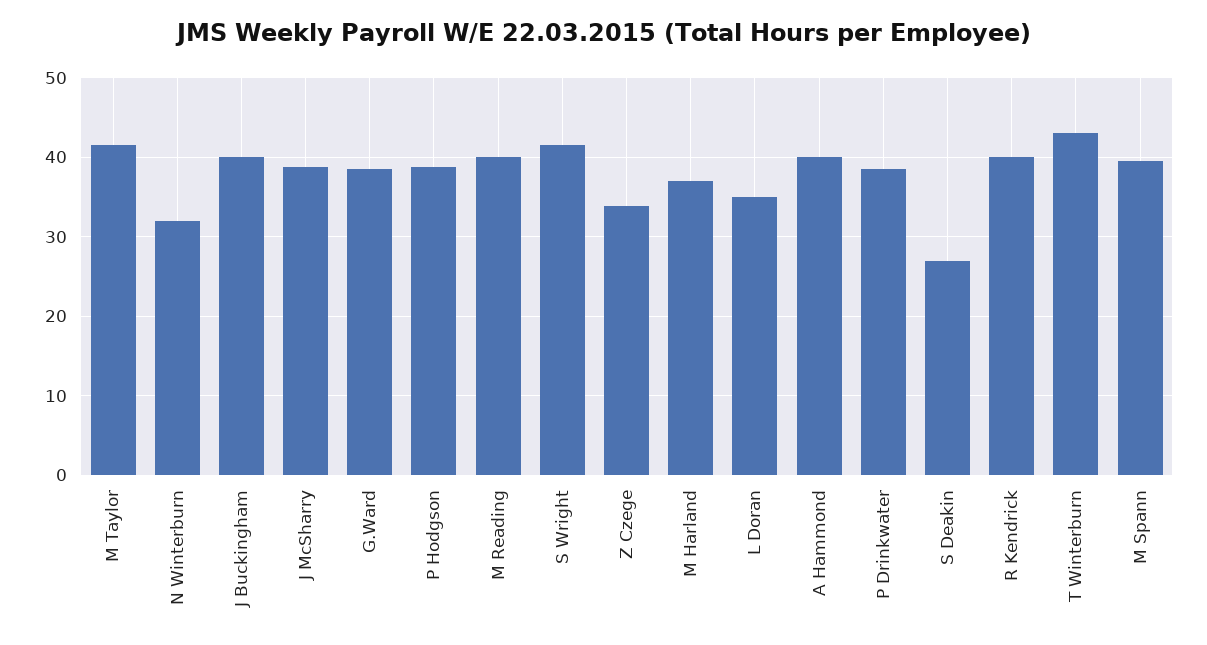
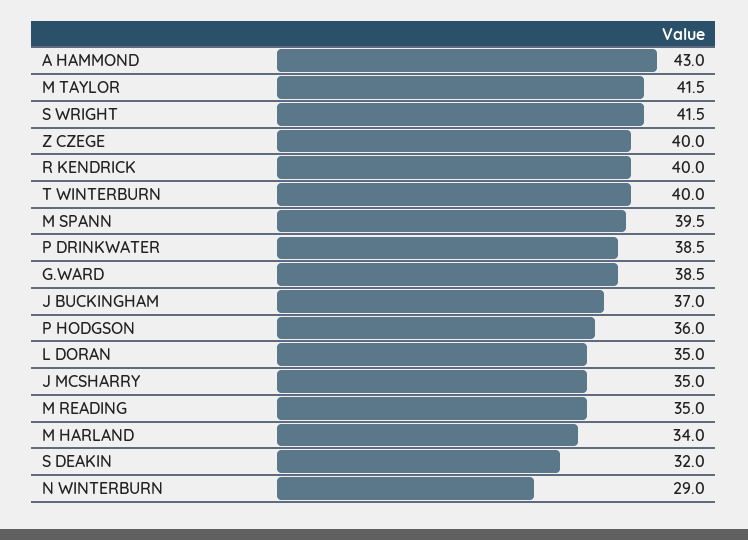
  {
    "M Taylor": 41.5,
-   "N Winterburn": 32,
+   "N Winterburn": 29,
-   "J Buckingham": 40,
+   "J Buckingham": 37,
-   "J McSharry": 39,
+   "J McSharry": 35,
    "G.Ward": 38.5,
-   "P Hodgson": 39,
+   "P Hodgson": 36,
-   "M Reading": 40,
+   "M Reading": 35,
    "S Wright": 41.5,
-   "Z Czege": 34,
+   "Z Czege": 40,
-   "M Harland": 37,
+   "M Harland": 34,
    "L Doran": 35,
-   "A Hammond": 40,
+   "A Hammond": 43,
    "P Drinkwater": 38.5,
-   "S Deakin": 27,
+   "S Deakin": 32,
    "R Kendrick": 40,
-   "T Winterburn": 43,
+   "T Winterburn": 40,
    "M Spann": 39.5
  }

